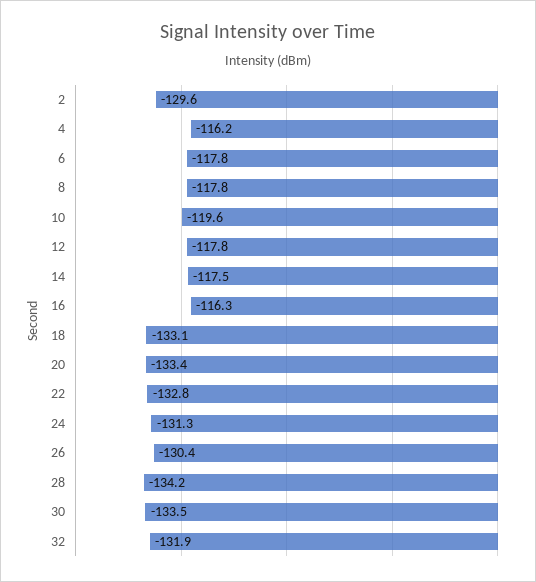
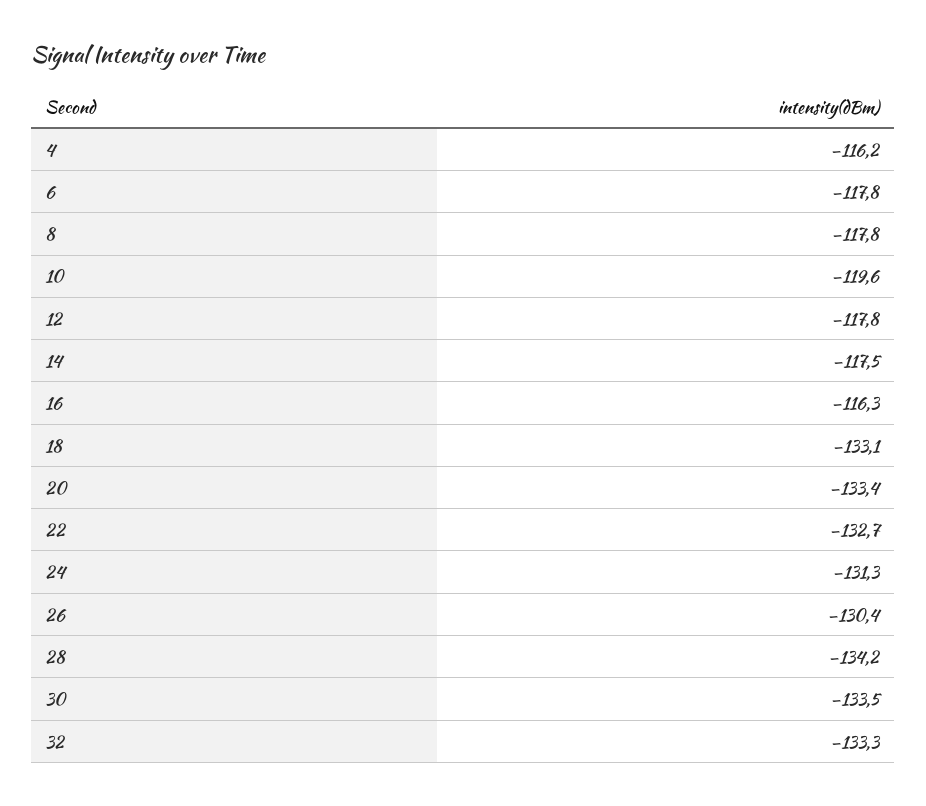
  {
-   "2": -129.6,
    "4": -116.2,
    "6": -117.8,
    "8": -117.8,
    "10": -119.6,
    "12": -117.8,
    "14": -117.5,
    "16": -116.3,
    "18": -133.1,
    "20": -133.4,
-   "22": -132.8,
+   "22": -132.7,
    "24": -131.3,
    "26": -130.4,
    "28": -134.2,
    "30": -133.5,
-   "32": -131.9
+   "32": -133.3
  }

